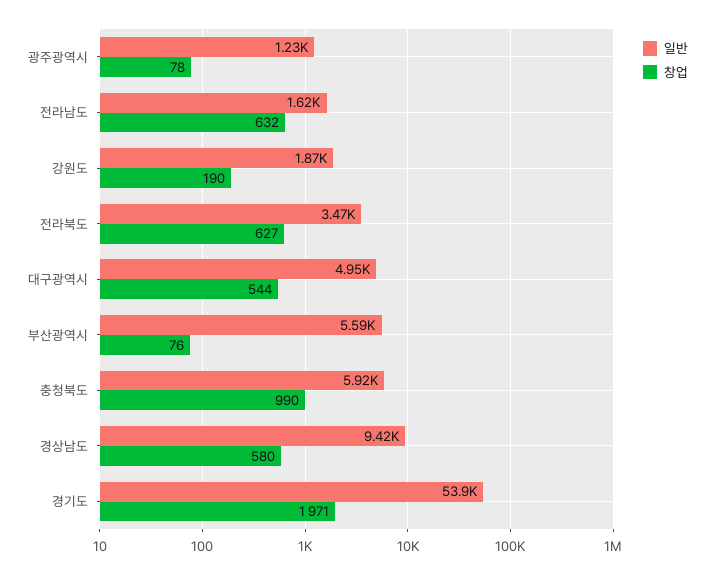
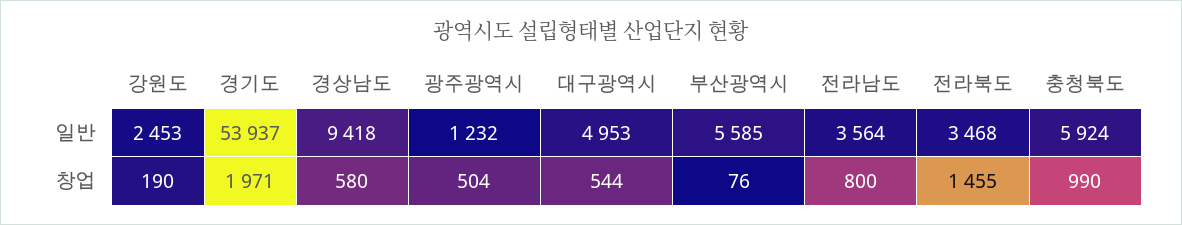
  {
    "일반": {
      "광주광역시": 1232,
-     "전라남도": 1620,
+     "전라남도": 3564,
-     "강원도": 1870,
+     "강원도": 2453,
      "전라북도": 3468,
      "대구광역시": 4953,
      "부산광역시": 5585,
      "충청북도": 5924,
      "경상남도": 9418,
      "경기도": 53937
    },
    "창업": {
-     "광주광역시": 78,
+     "광주광역시": 504,
-     "전라남도": 632,
+     "전라남도": 800,
      "강원도": 190,
-     "전라북도": 627,
+     "전라북도": 1455,
      "대구광역시": 544,
      "부산광역시": 76,
      "충청북도": 990,
      "경상남도": 580,
      "경기도": 1971
    }
  }

